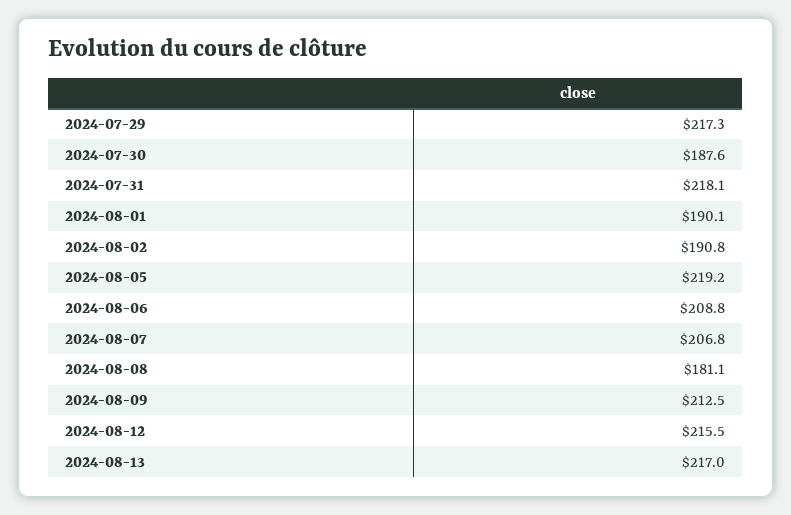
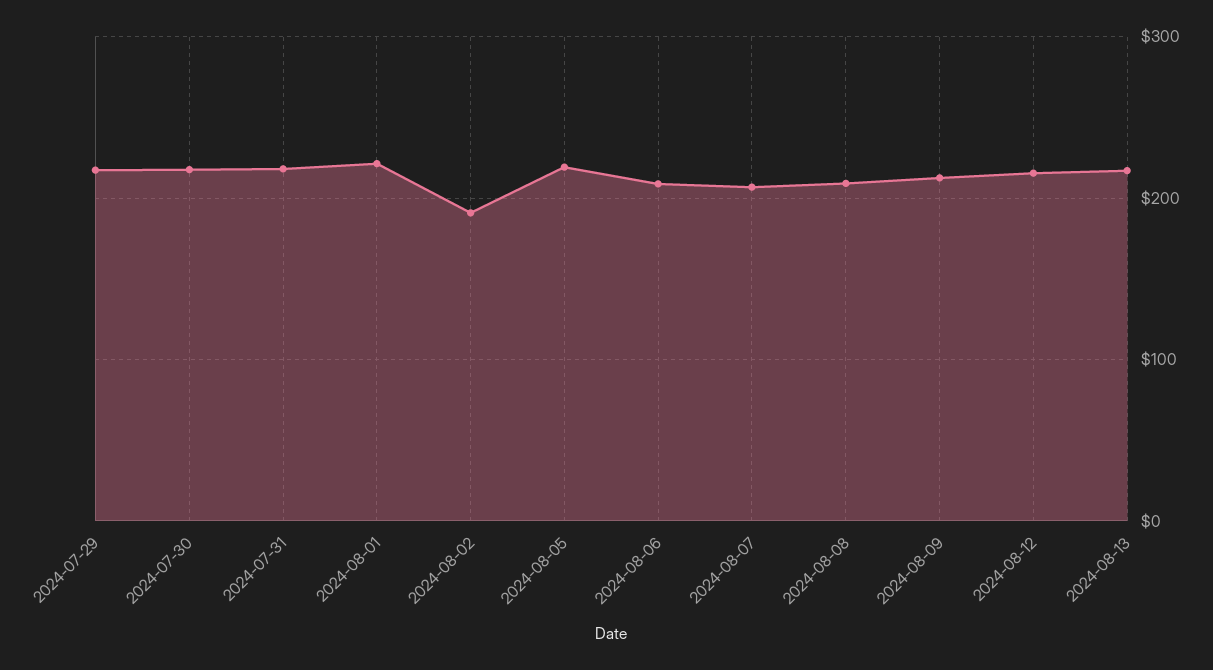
  {
    "2024-07-29": 217.3,
-   "2024-07-30": 187.6,
+   "2024-07-30": 220,
    "2024-07-31": 218.1,
-   "2024-08-01": 190.1,
+   "2024-08-01": 220,
    "2024-08-02": 190.8,
    "2024-08-05": 219.2,
    "2024-08-06": 208.8,
    "2024-08-07": 206.8,
-   "2024-08-08": 181.1,
+   "2024-08-08": 210,
    "2024-08-09": 212.5,
    "2024-08-12": 215.5,
    "2024-08-13": 217
  }

